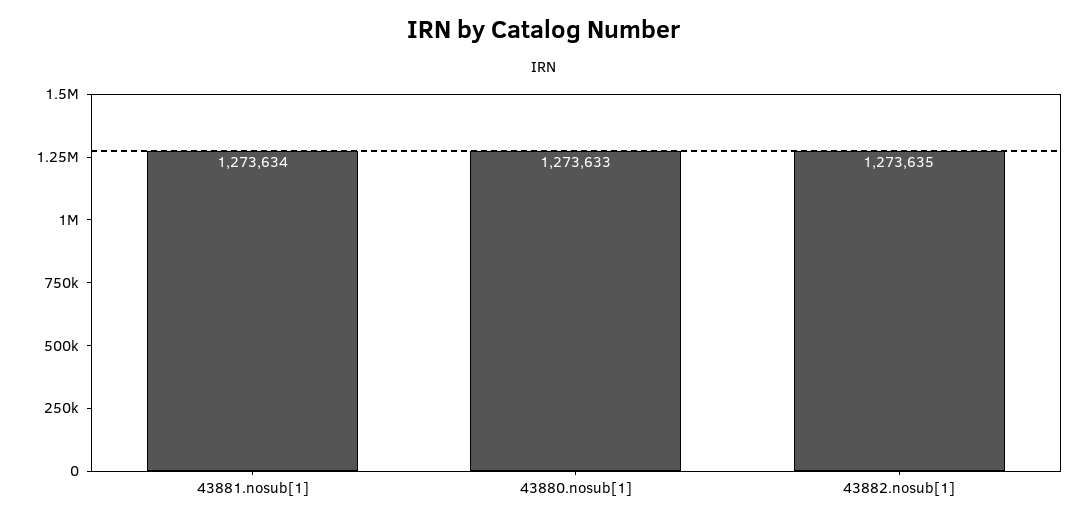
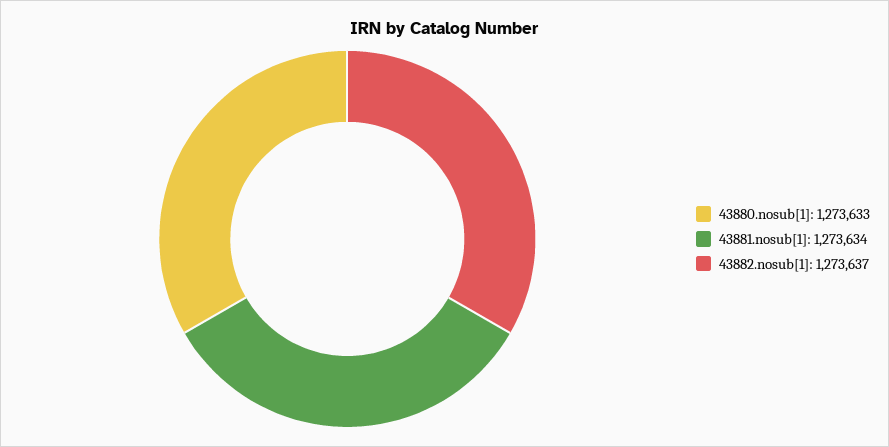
  {
    "43881.nosub[1]": 1273634,
    "43880.nosub[1]": 1273633,
-   "43882.nosub[1]": 1273635
+   "43882.nosub[1]": 1273637
  }

